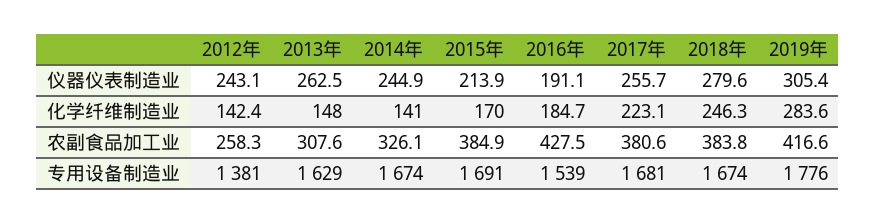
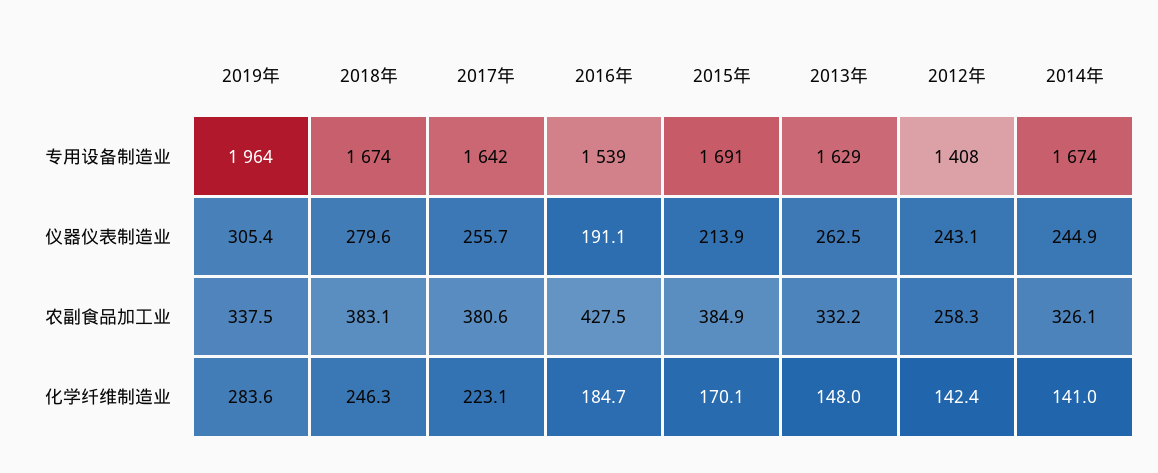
  {
    "2012年": {
      "仪器仪表制造业": 243.1,
      "化学纤维制造业": 142.4,
      "农副食品加工业": 258.3,
-     "专用设备制造业": 1381
+     "专用设备制造业": 1408
    },
    "2013年": {
      "仪器仪表制造业": 262.5,
      "化学纤维制造业": 148,
-     "农副食品加工业": 307.6,
+     "农副食品加工业": 332.2,
      "专用设备制造业": 1629
    },
    "2014年": {
      "仪器仪表制造业": 244.9,
      "化学纤维制造业": 141,
      "农副食品加工业": 326.1,
      "专用设备制造业": 1674
    },
    "2015年": {
      "仪器仪表制造业": 213.9,
-     "化学纤维制造业": 170,
+     "化学纤维制造业": 170.1,
      "农副食品加工业": 384.9,
      "专用设备制造业": 1691
    },
    "2016年": {
      "仪器仪表制造业": 191.1,
      "化学纤维制造业": 184.7,
      "农副食品加工业": 427.5,
      "专用设备制造业": 1539
    },
    "2017年": {
      "仪器仪表制造业": 255.7,
      "化学纤维制造业": 223.1,
      "农副食品加工业": 380.6,
-     "专用设备制造业": 1681
+     "专用设备制造业": 1642
    },
    "2018年": {
      "仪器仪表制造业": 279.6,
      "化学纤维制造业": 246.3,
-     "农副食品加工业": 383.8,
+     "农副食品加工业": 383.1,
      "专用设备制造业": 1674
    },
    "2019年": {
      "仪器仪表制造业": 305.4,
      "化学纤维制造业": 283.6,
-     "农副食品加工业": 416.6,
+     "农副食品加工业": 337.5,
-     "专用设备制造业": 1776
+     "专用设备制造业": 1964
    }
  }

